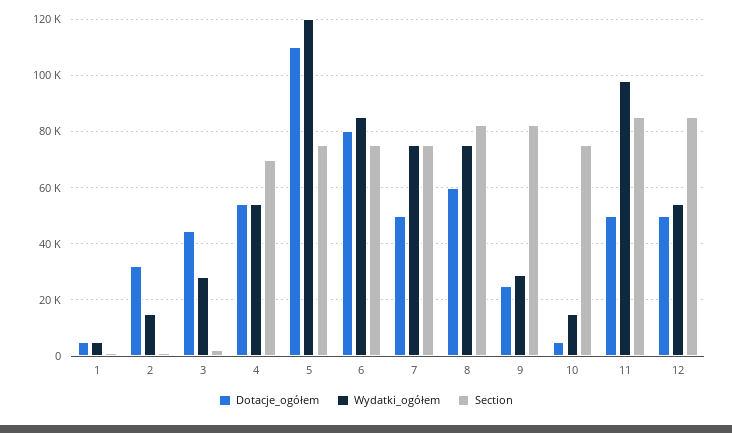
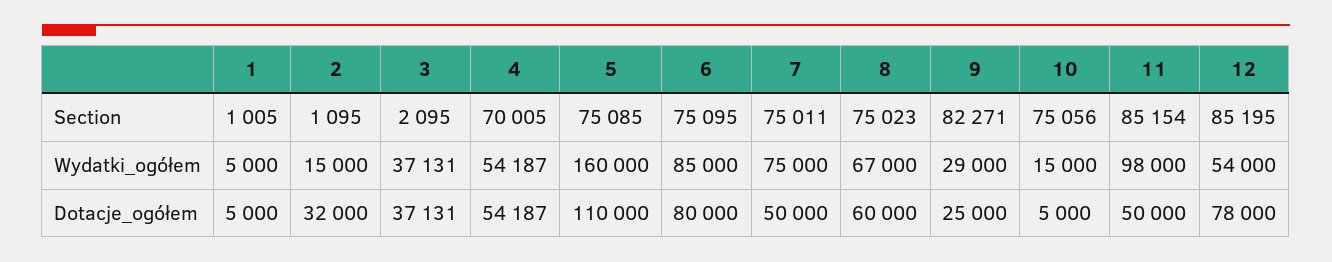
  {
    "Dotacje_ogółem": {
      "1": 5000,
      "2": 32000,
-     "3": 45000,
+     "3": 37131,
      "4": 54187,
      "5": 110000,
      "6": 80000,
      "7": 50000,
      "8": 60000,
      "9": 25000,
      "10": 5000,
      "11": 50000,
-     "12": 50000
+     "12": 78000
    },
    "Wydatki_ogółem": {
      "1": 5000,
      "2": 15000,
-     "3": 27500,
+     "3": 37131,
      "4": 54187,
-     "5": 120000,
+     "5": 160000,
      "6": 85000,
      "7": 75000,
-     "8": 75000,
+     "8": 67000,
      "9": 29000,
      "10": 15000,
      "11": 98000,
      "12": 54000
    },
    "Section": {
      "1": 1005,
      "2": 1095,
      "3": 2095,
      "4": 70005,
      "5": 75085,
      "6": 75095,
      "7": 75011,
-     "8": 82500,
+     "8": 75023,
      "9": 82271,
      "10": 75056,
      "11": 85154,
      "12": 85195
    }
  }

